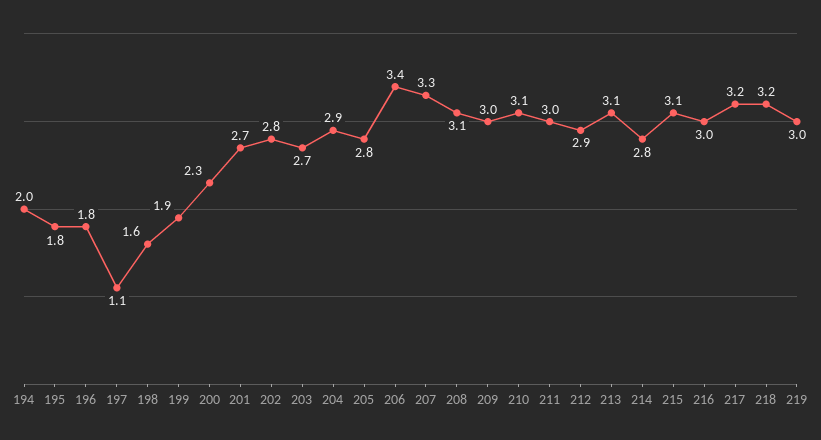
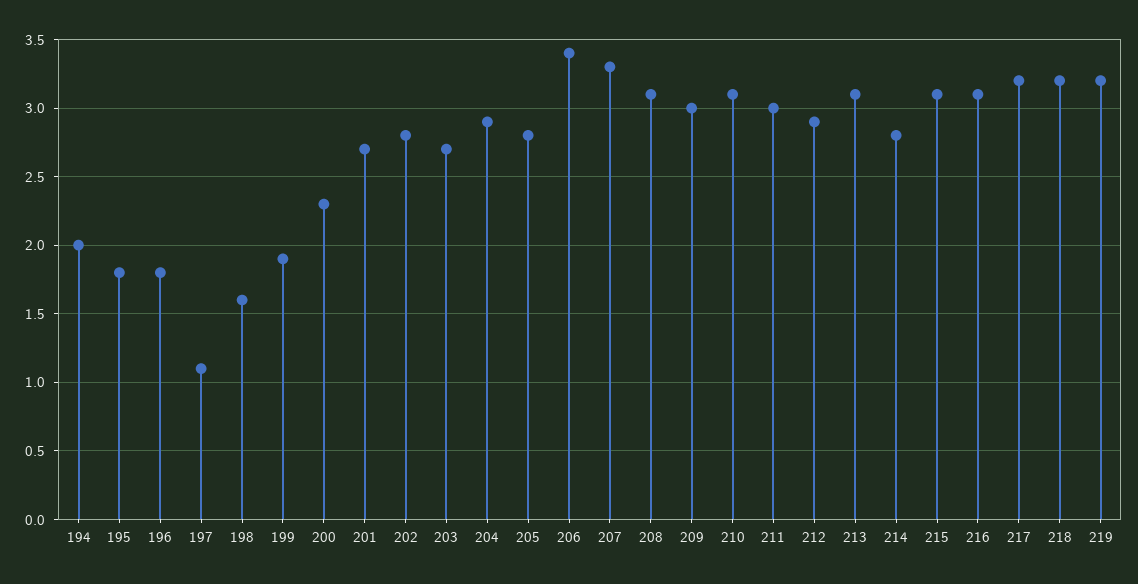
  {
    "194": 2,
    "195": 1.8,
    "196": 1.8,
    "197": 1.1,
    "198": 1.6,
    "199": 1.9,
    "200": 2.3,
    "201": 2.7,
    "202": 2.8,
    "203": 2.7,
    "204": 2.9,
    "205": 2.8,
    "206": 3.4,
    "207": 3.3,
    "208": 3.1,
    "209": 3,
    "210": 3.1,
    "211": 3,
    "212": 2.9,
    "213": 3.1,
    "214": 2.8,
    "215": 3.1,
-   "216": 3,
+   "216": 3.1,
    "217": 3.2,
    "218": 3.2,
-   "219": 3
+   "219": 3.2
  }

